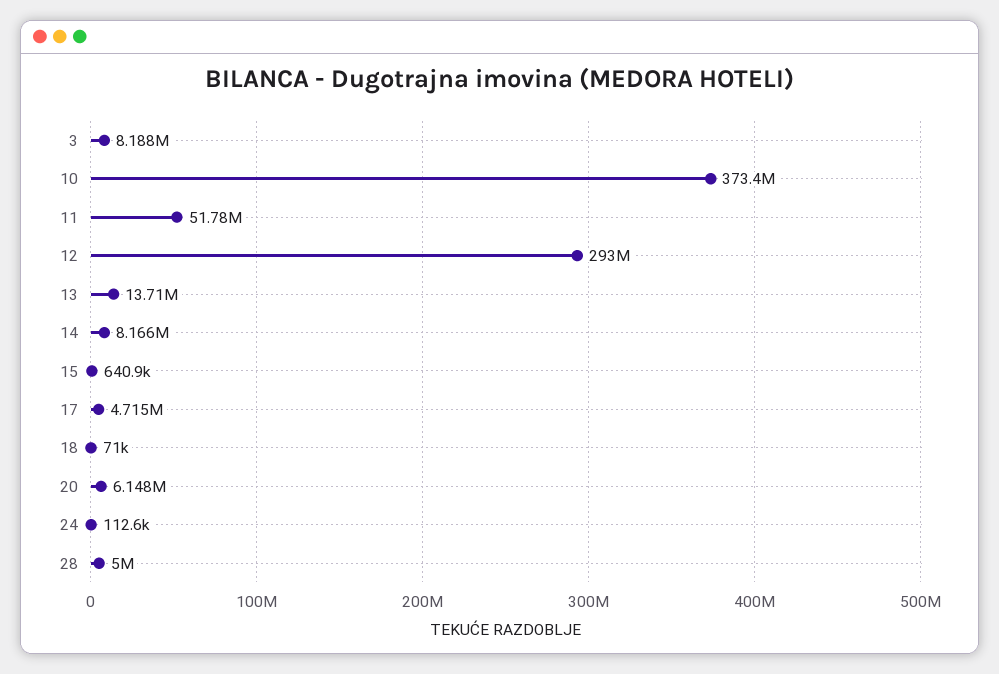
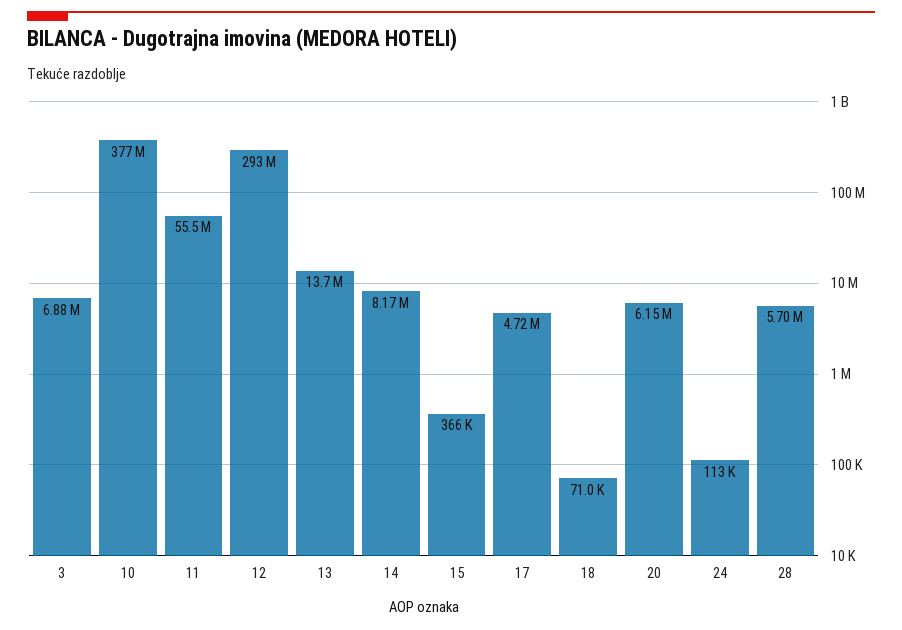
  {
-   "3": 8188000,
+   "3": 6880000,
-   "10": 373400000,
+   "10": 377000000,
-   "11": 51780000,
+   "11": 55500000,
    "12": 293000000,
    "13": 13710000,
    "14": 8166000,
-   "15": 640900,
+   "15": 366000,
    "17": 4715000,
    "18": 71000,
    "20": 6148000,
    "24": 112600,
-   "28": 5000000
+   "28": 5700000
  }

